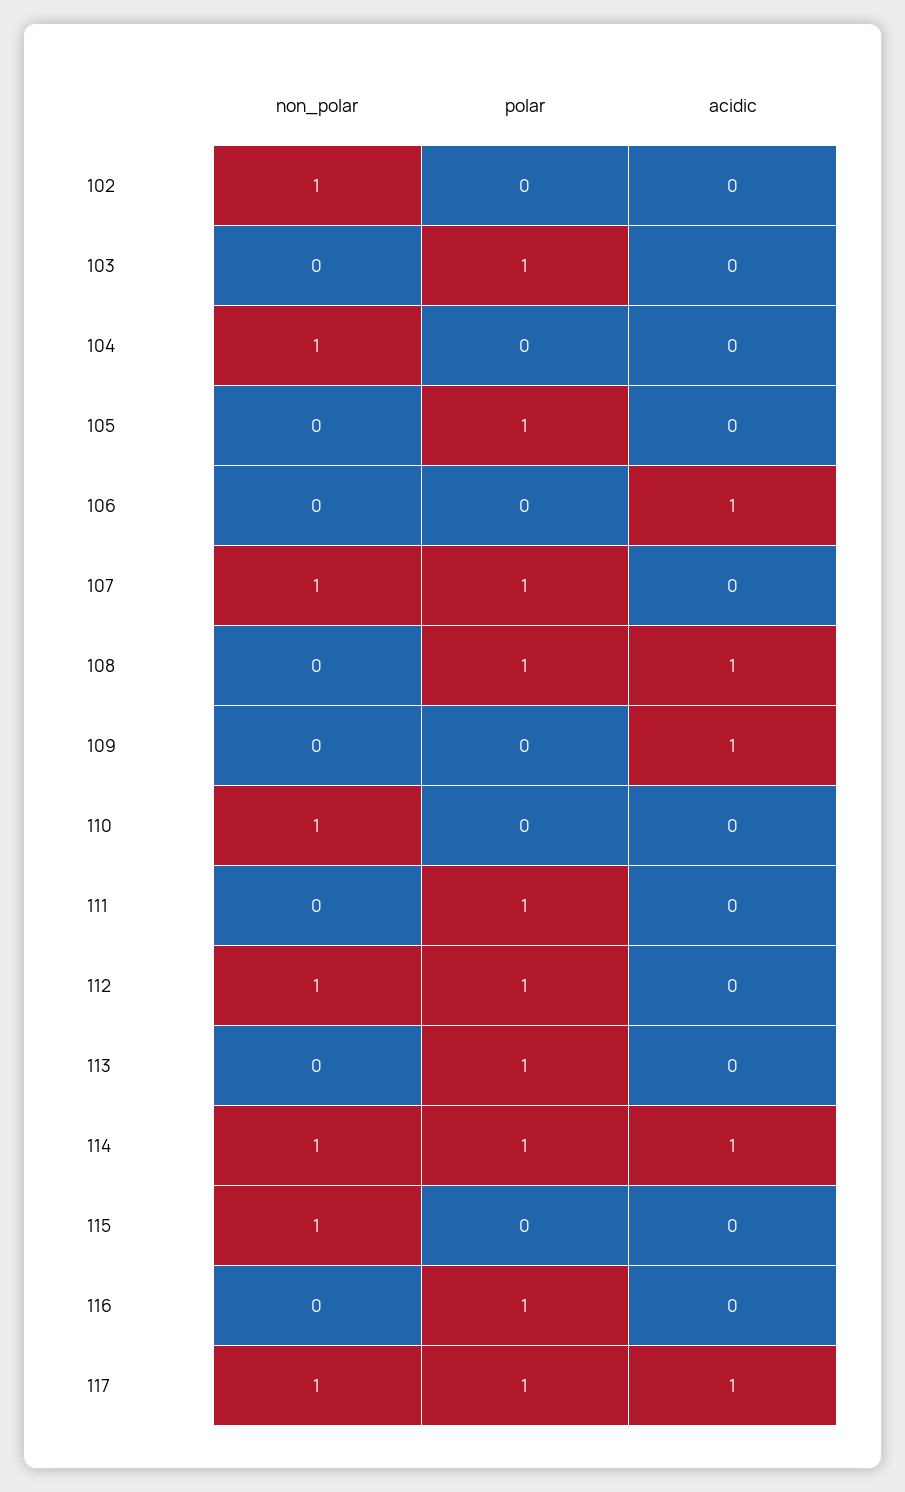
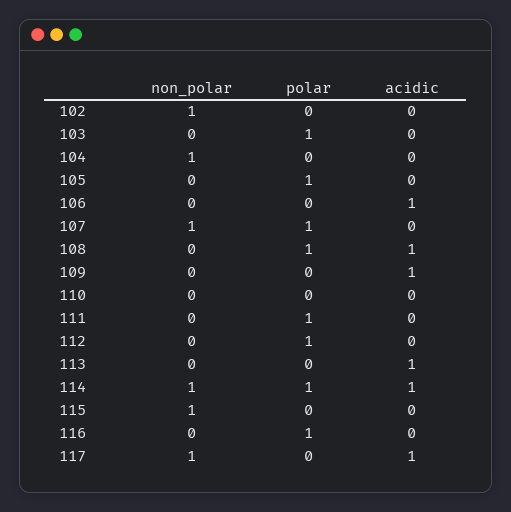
  {
    "non_polar": {
      "102": 1,
      "103": 0,
      "104": 1,
      "105": 0,
      "106": 0,
      "107": 1,
      "108": 0,
      "109": 0,
-     "110": 1,
+     "110": 0,
      "111": 0,
-     "112": 1,
+     "112": 0,
      "113": 0,
      "114": 1,
      "115": 1,
      "116": 0,
      "117": 1
    },
    "polar": {
      "102": 0,
      "103": 1,
      "104": 0,
      "105": 1,
      "106": 0,
      "107": 1,
      "108": 1,
      "109": 0,
      "110": 0,
      "111": 1,
      "112": 1,
-     "113": 1,
+     "113": 0,
      "114": 1,
      "115": 0,
      "116": 1,
-     "117": 1
+     "117": 0
    },
    "acidic": {
      "102": 0,
      "103": 0,
      "104": 0,
      "105": 0,
      "106": 1,
      "107": 0,
      "108": 1,
      "109": 1,
      "110": 0,
      "111": 0,
      "112": 0,
-     "113": 0,
+     "113": 1,
      "114": 1,
      "115": 0,
      "116": 0,
      "117": 1
    }
  }

